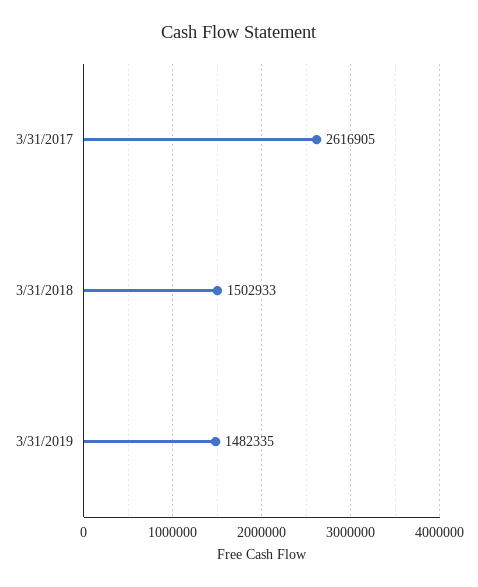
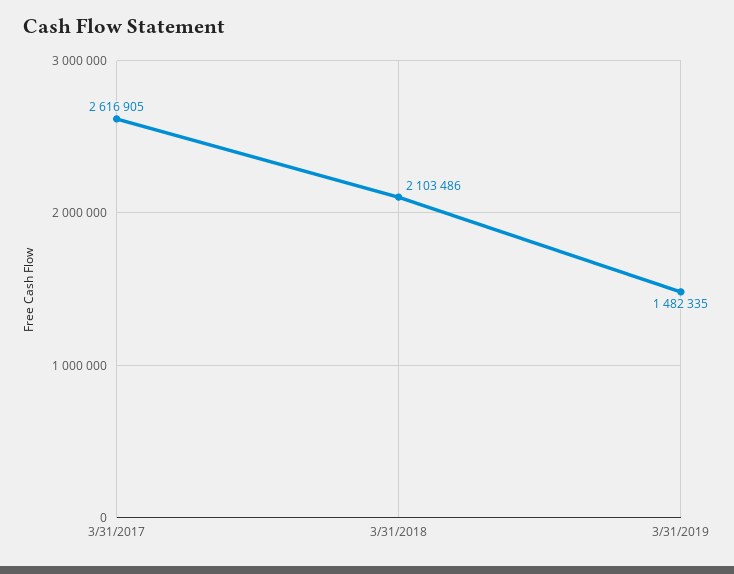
  {
    "3/31/2017": 2616905,
-   "3/31/2018": 1502933,
+   "3/31/2018": 2103486,
    "3/31/2019": 1482335
  }

